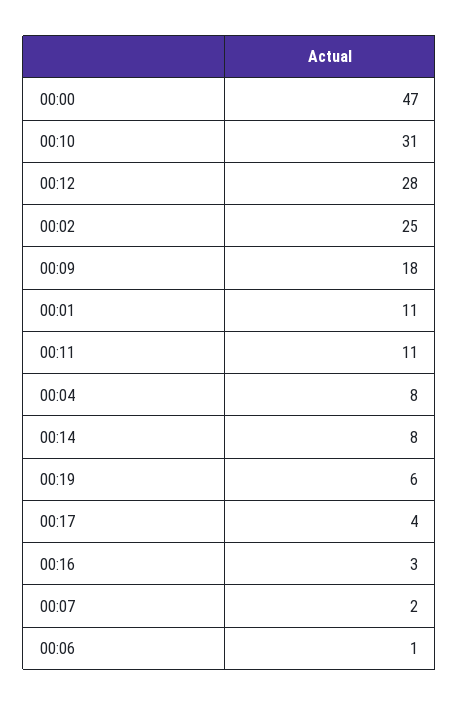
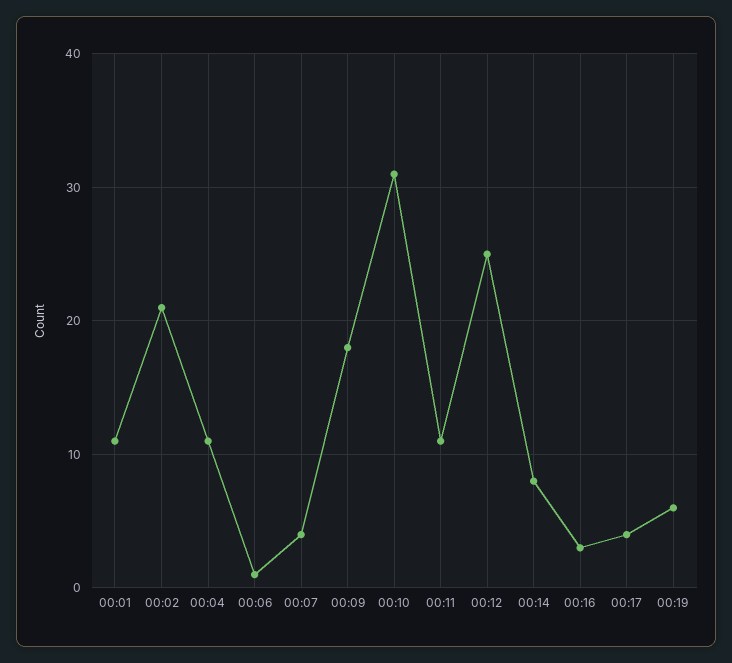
  {
-   "00:00": 47,
    "00:10": 31,
-   "00:12": 28,
+   "00:12": 25,
-   "00:02": 25,
+   "00:02": 21,
    "00:09": 18,
    "00:01": 11,
    "00:11": 11,
-   "00:04": 8,
+   "00:04": 11,
    "00:14": 8,
    "00:19": 6,
    "00:17": 4,
    "00:16": 3,
-   "00:07": 2,
+   "00:07": 4,
    "00:06": 1
  }

